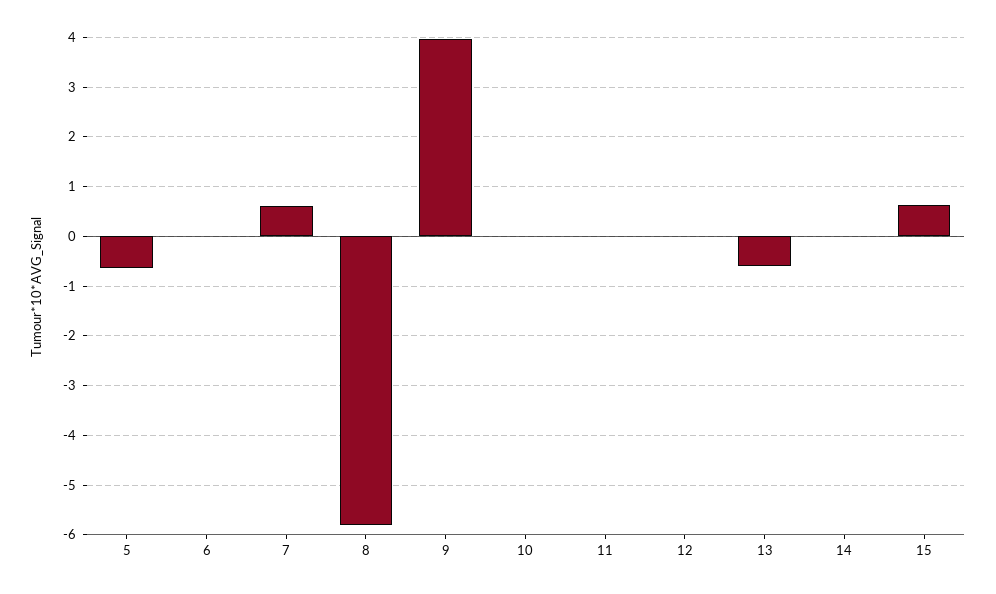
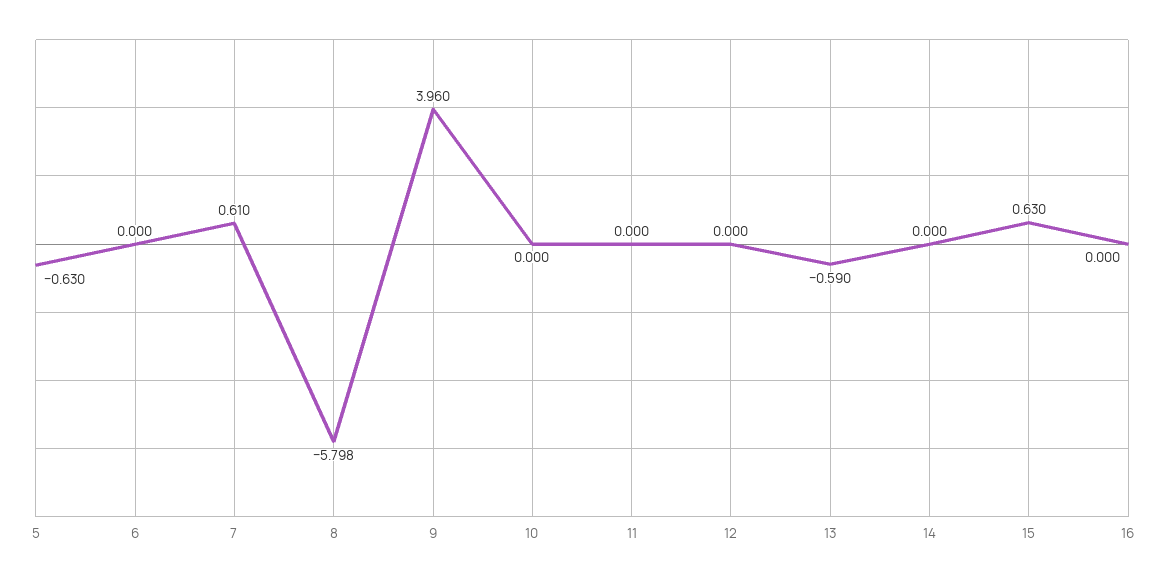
  {
    "5": -0.63,
    "6": 0,
    "7": 0.61,
    "8": -5.798,
    "9": 3.96,
    "10": 0,
    "11": 0,
    "12": 0,
    "13": -0.59,
    "14": 0,
-   "15": 0.63
+   "15": 0.63,
+   "16": 0
  }

